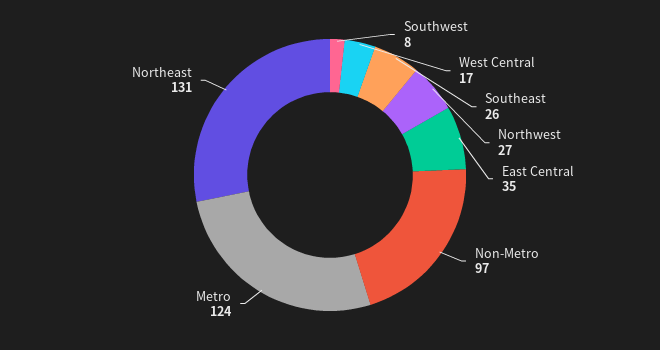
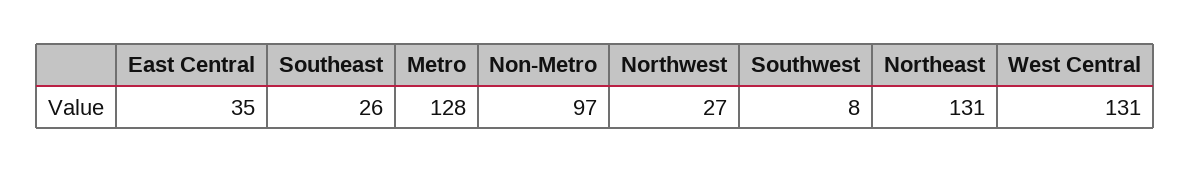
  {
    "Southwest": 8,
-   "West Central": 17,
+   "West Central": 131,
    "Southeast": 26,
    "Northwest": 27,
    "East Central": 35,
    "Non-Metro": 97,
-   "Metro": 124,
+   "Metro": 128,
    "Northeast": 131
  }

